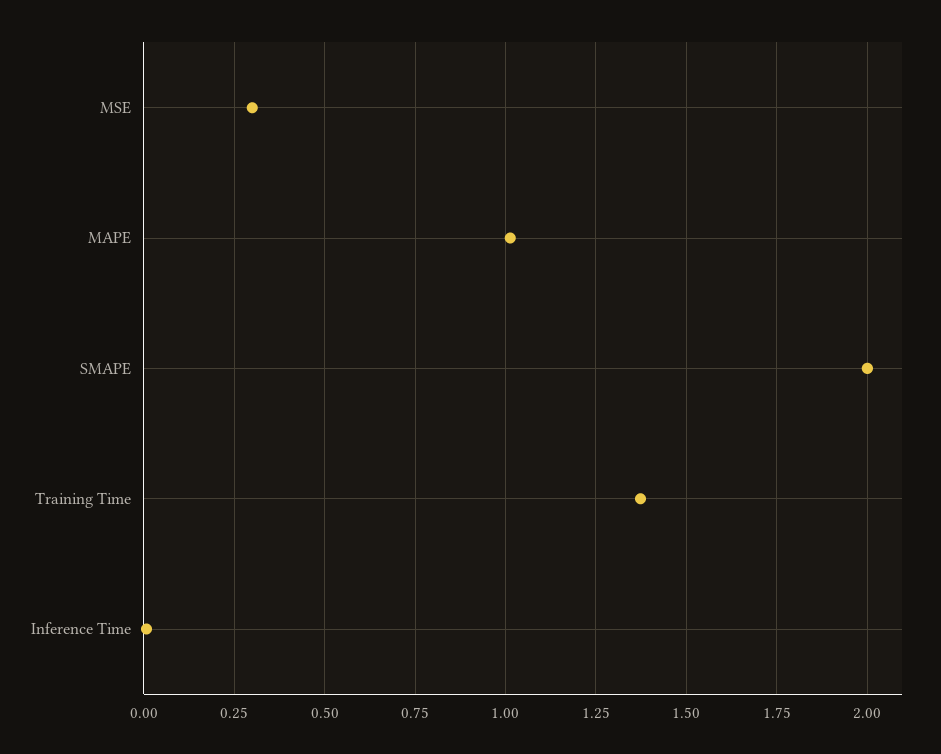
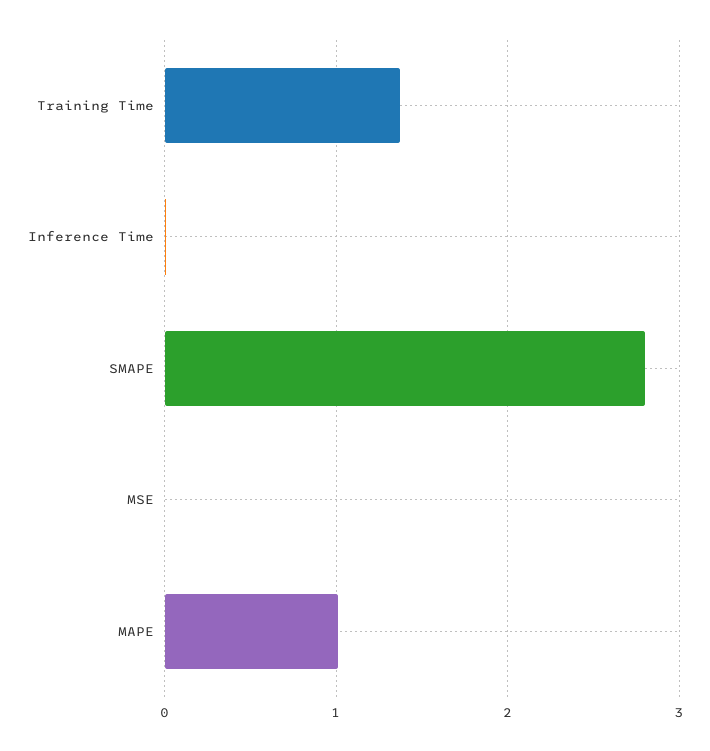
  {
-   "MSE": 0.3,
+   "MSE": 0,
    "MAPE": 1.025,
-   "SMAPE": 2,
+   "SMAPE": 2.8,
    "Training Time": 1.375,
    "Inference Time": 0
  }

